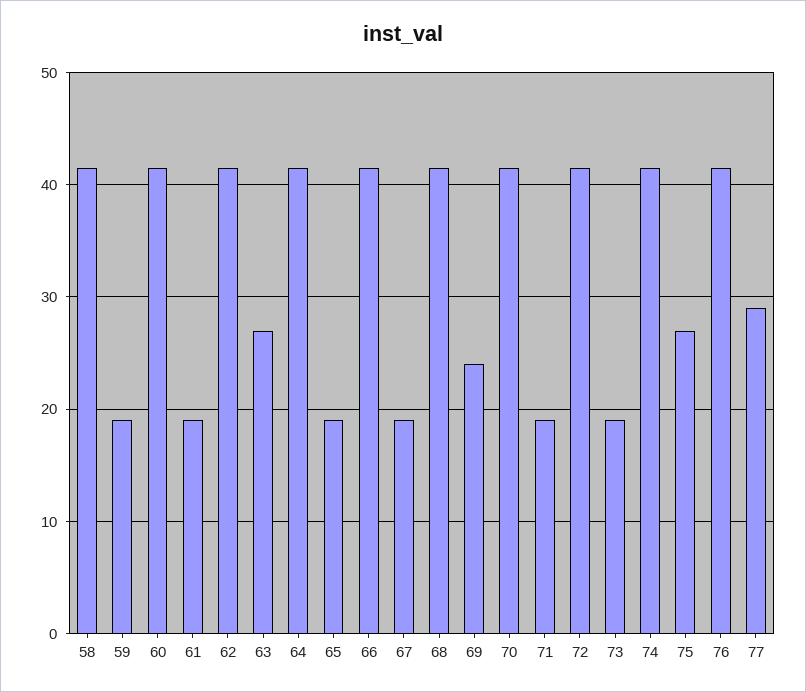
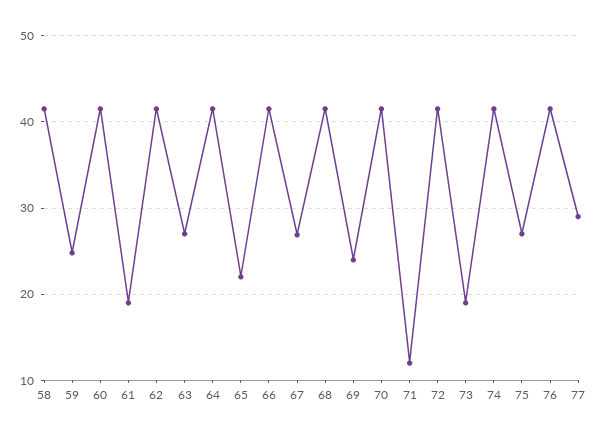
  {
    "58": 42,
-   "59": 19,
+   "59": 25,
    "60": 42,
    "61": 19,
    "62": 42,
    "63": 27,
    "64": 42,
-   "65": 19,
+   "65": 22,
    "66": 42,
-   "67": 19,
+   "67": 27,
    "68": 42,
    "69": 24,
    "70": 42,
-   "71": 19,
+   "71": 12,
    "72": 42,
    "73": 19,
    "74": 42,
    "75": 27,
    "76": 42,
    "77": 29
  }

